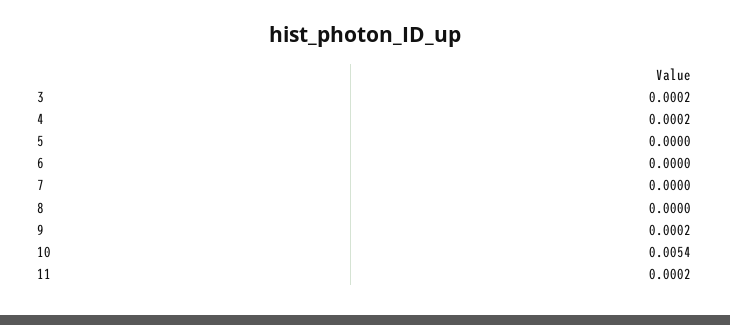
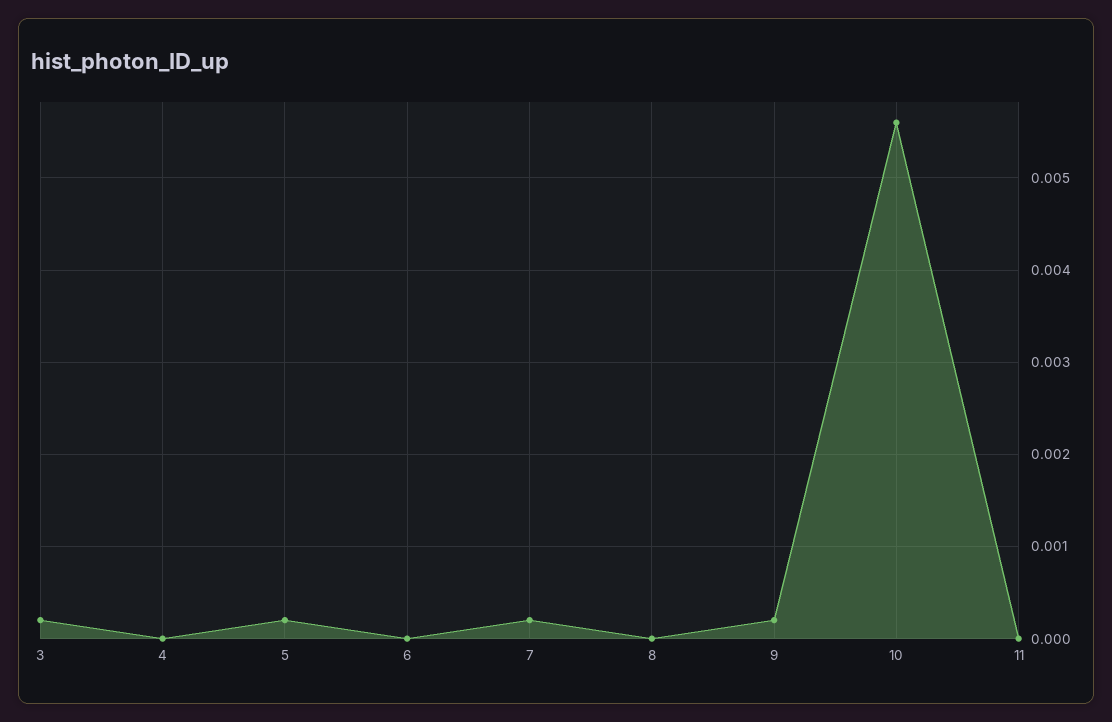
  {
    "3": 0.0002,
-   "4": 0.0002,
+   "4": 0,
-   "5": 0,
+   "5": 0.0002,
    "6": 0,
-   "7": 0,
+   "7": 0.0002,
    "8": 0,
    "9": 0.0002,
-   "10": 0.0054,
+   "10": 0.0056,
-   "11": 0.0002
+   "11": 0
  }

